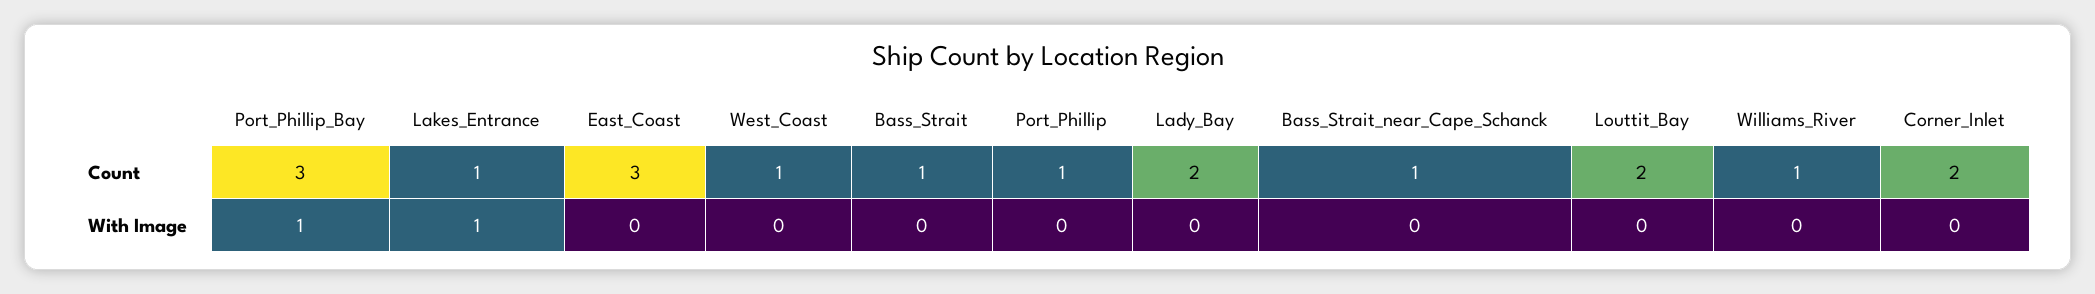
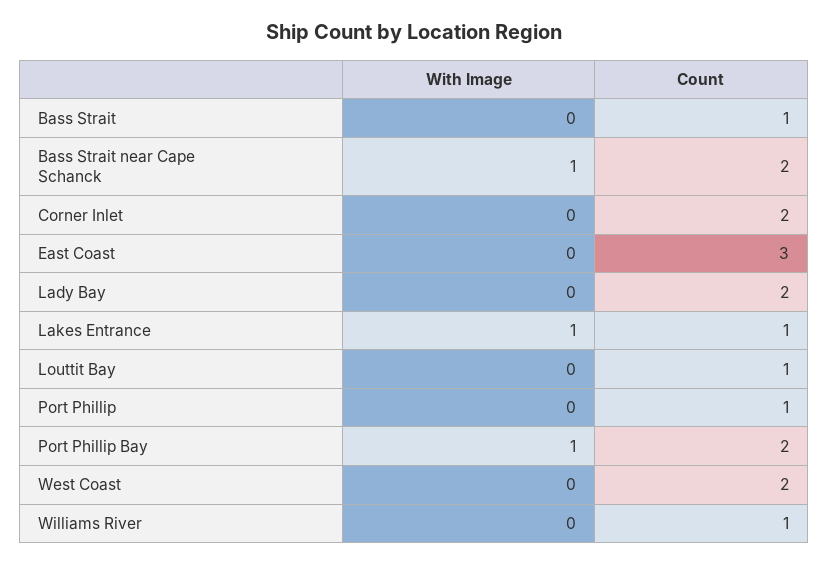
  {
    "Port_Phillip_Bay": {
-     "Count": 3,
+     "Count": 2,
      "With Image": 1
    },
    "Lakes_Entrance": {
      "Count": 1,
      "With Image": 1
    },
    "East_Coast": {
      "Count": 3,
      "With Image": 0
    },
    "West_Coast": {
-     "Count": 1,
+     "Count": 2,
      "With Image": 0
    },
    "Bass_Strait": {
      "Count": 1,
      "With Image": 0
    },
    "Port_Phillip": {
      "Count": 1,
      "With Image": 0
    },
    "Lady_Bay": {
      "Count": 2,
      "With Image": 0
    },
    "Bass_Strait_near_Cape_Schanck": {
-     "Count": 1,
+     "Count": 2,
-     "With Image": 0
+     "With Image": 1
    },
    "Louttit_Bay": {
-     "Count": 2,
+     "Count": 1,
      "With Image": 0
    },
    "Williams_River": {
      "Count": 1,
      "With Image": 0
    },
    "Corner_Inlet": {
      "Count": 2,
      "With Image": 0
    }
  }

